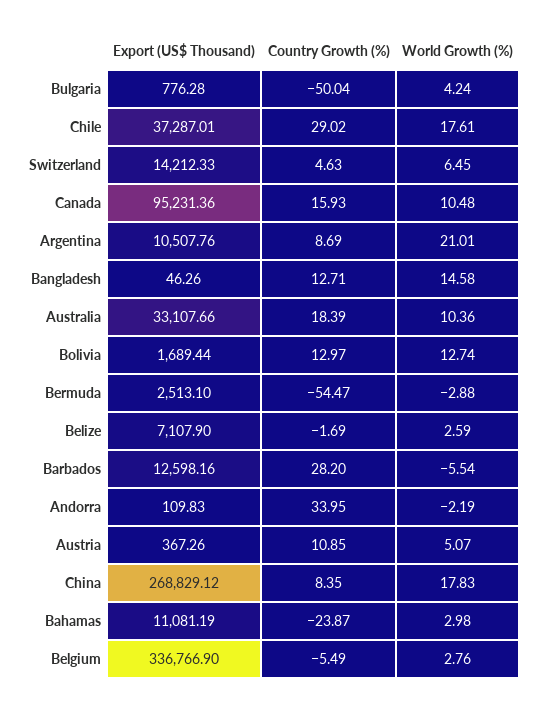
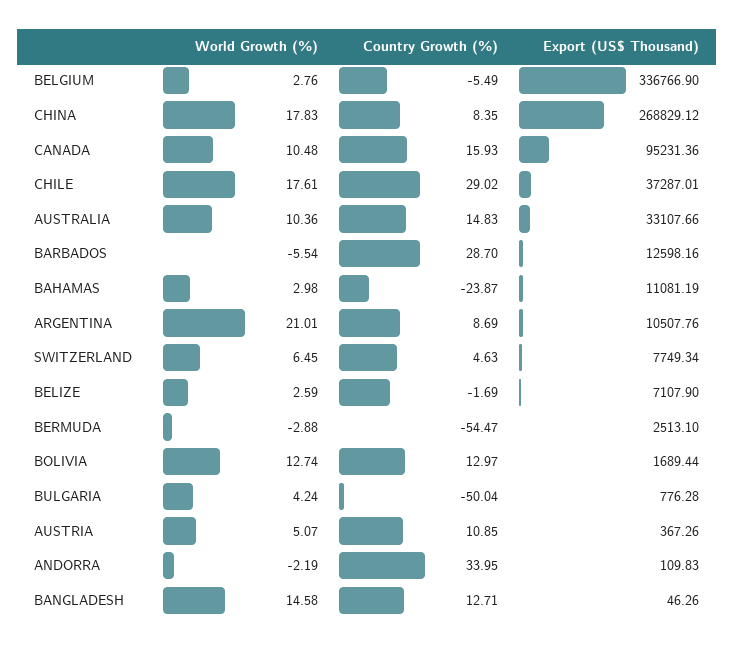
  {
    "Export (US$ Thousand)": {
      "Bulgaria": 776.28,
      "Chile": 37287.01,
-     "Switzerland": 14212.33,
+     "Switzerland": 7749.34,
      "Canada": 95231.36,
      "Argentina": 10507.76,
      "Bangladesh": 46.26,
      "Australia": 33107.66,
      "Bolivia": 1689.44,
      "Bermuda": 2513.1,
      "Belize": 7107.9,
      "Barbados": 12598.16,
      "Andorra": 109.83,
      "Austria": 367.26,
      "China": 268829.12,
      "Bahamas": 11081.19,
      "Belgium": 336766.9
    },
    "Country Growth (%)": {
      "Bulgaria": -50.04,
      "Chile": 29.02,
      "Switzerland": 4.63,
      "Canada": 15.93,
      "Argentina": 8.69,
      "Bangladesh": 12.71,
-     "Australia": 18.39,
+     "Australia": 14.83,
      "Bolivia": 12.97,
      "Bermuda": -54.47,
      "Belize": -1.69,
-     "Barbados": 28.2,
+     "Barbados": 28.7,
      "Andorra": 33.95,
      "Austria": 10.85,
      "China": 8.35,
      "Bahamas": -23.87,
      "Belgium": -5.49
    },
    "World Growth (%)": {
      "Bulgaria": 4.24,
      "Chile": 17.61,
      "Switzerland": 6.45,
      "Canada": 10.48,
      "Argentina": 21.01,
      "Bangladesh": 14.58,
      "Australia": 10.36,
      "Bolivia": 12.74,
      "Bermuda": -2.88,
      "Belize": 2.59,
      "Barbados": -5.54,
      "Andorra": -2.19,
      "Austria": 5.07,
      "China": 17.83,
      "Bahamas": 2.98,
      "Belgium": 2.76
    }
  }

